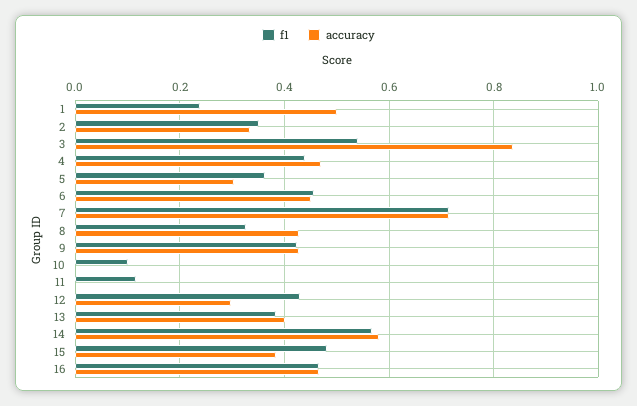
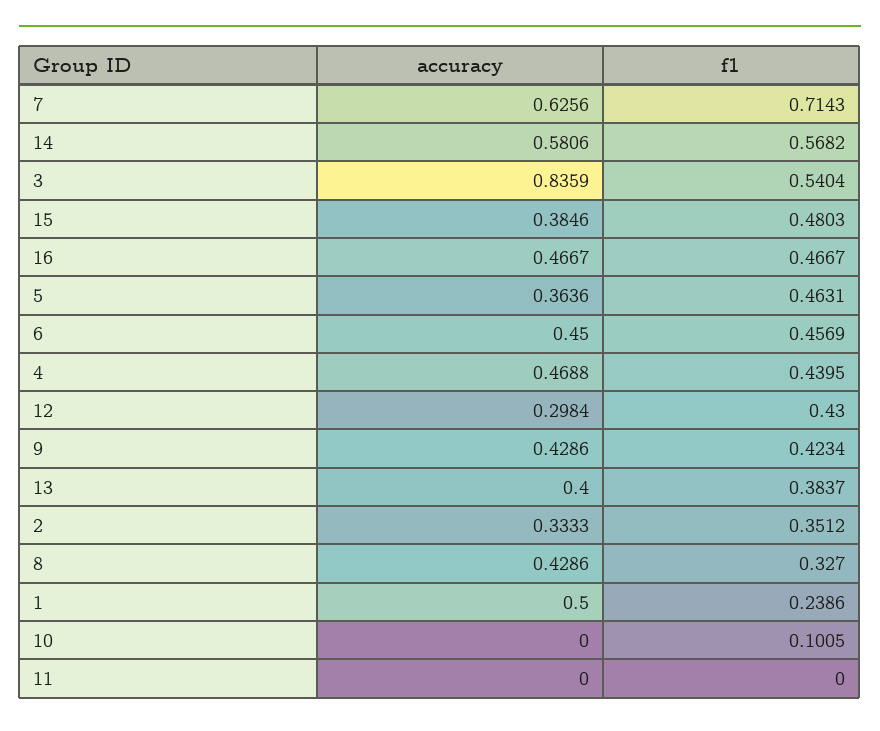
  {
    "f1": {
      "1": 0.2386,
      "2": 0.3512,
      "3": 0.5404,
      "4": 0.4395,
-     "5": 0.36,
+     "5": 0.4631,
      "6": 0.4569,
      "7": 0.7143,
      "8": 0.327,
      "9": 0.4234,
      "10": 0.1005,
-     "11": 0.12,
+     "11": 0,
      "12": 0.43,
      "13": 0.3837,
      "14": 0.5682,
      "15": 0.4803,
      "16": 0.4667
    },
    "accuracy": {
      "1": 0.5,
      "2": 0.3333,
      "3": 0.8359,
      "4": 0.4688,
-     "5": 0.3,
+     "5": 0.3636,
      "6": 0.45,
-     "7": 0.72,
+     "7": 0.6256,
      "8": 0.4286,
      "9": 0.4286,
      "10": 0,
      "11": 0,
      "12": 0.2984,
      "13": 0.4,
      "14": 0.5806,
      "15": 0.3846,
      "16": 0.4667
    }
  }

